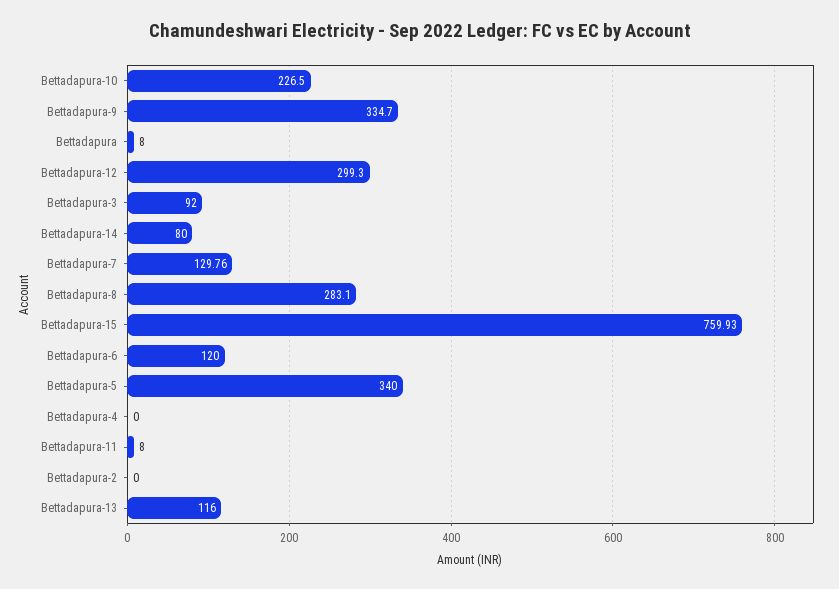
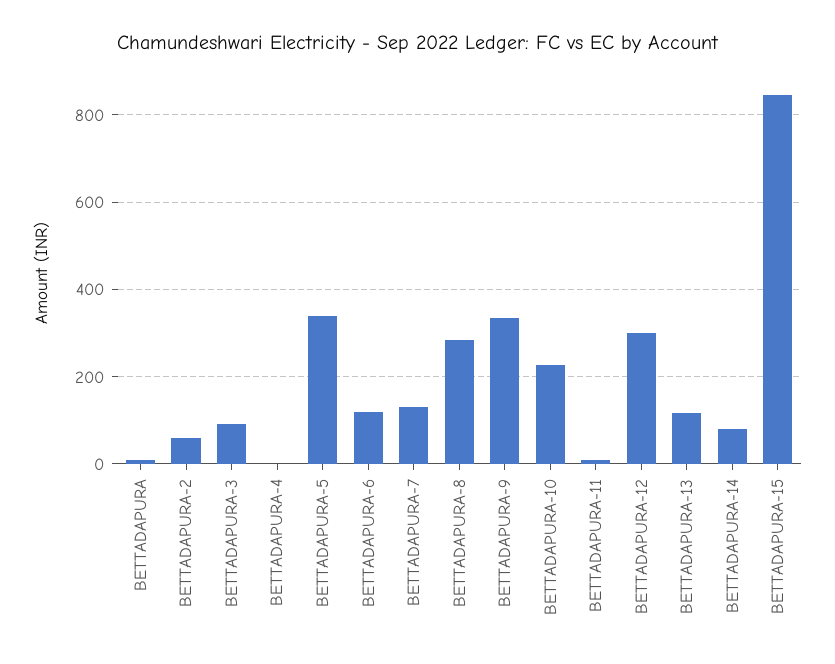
  {
    "Bettadapura-10": 226.5,
    "Bettadapura-9": 334.7,
    "Bettadapura": 8,
    "Bettadapura-12": 299.3,
    "Bettadapura-3": 92,
    "Bettadapura-14": 80,
    "Bettadapura-7": 129.76,
    "Bettadapura-8": 283.1,
-   "Bettadapura-15": 759.93,
+   "Bettadapura-15": 840,
    "Bettadapura-6": 120,
    "Bettadapura-5": 340,
    "Bettadapura-4": 0,
    "Bettadapura-11": 8,
-   "Bettadapura-2": 0,
+   "Bettadapura-2": 60,
    "Bettadapura-13": 116
  }

